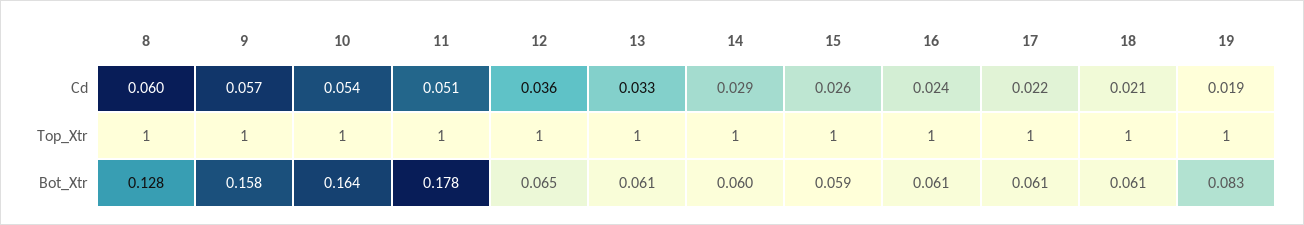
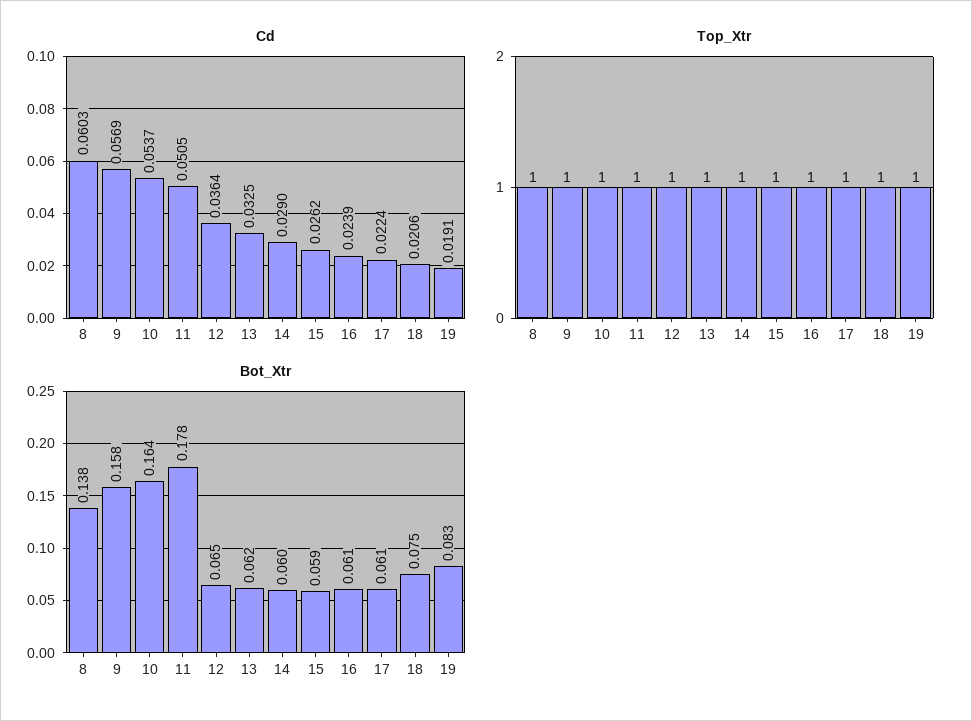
  {
    "Cd": {
      "8": 0.0603,
      "9": 0.0569,
      "10": 0.0537,
      "11": 0.0505,
      "12": 0.0364,
      "13": 0.0325,
      "14": 0.029,
      "15": 0.0262,
      "16": 0.0239,
      "17": 0.0224,
      "18": 0.0206,
      "19": 0.0191
    },
    "Top_Xtr": {
      "8": 1,
      "9": 1,
      "10": 1,
      "11": 1,
      "12": 1,
      "13": 1,
      "14": 1,
      "15": 1,
      "16": 1,
      "17": 1,
      "18": 1,
      "19": 1
    },
    "Bot_Xtr": {
-     "8": 0.128,
+     "8": 0.138,
      "9": 0.158,
      "10": 0.164,
      "11": 0.178,
      "12": 0.065,
-     "13": 0.061,
+     "13": 0.062,
      "14": 0.06,
      "15": 0.059,
      "16": 0.061,
      "17": 0.061,
-     "18": 0.061,
+     "18": 0.075,
      "19": 0.083
    }
  }

